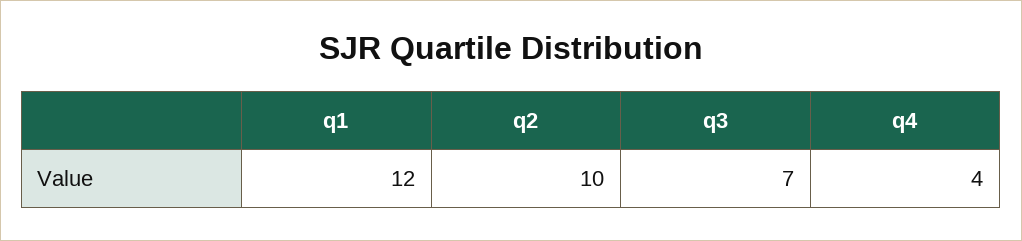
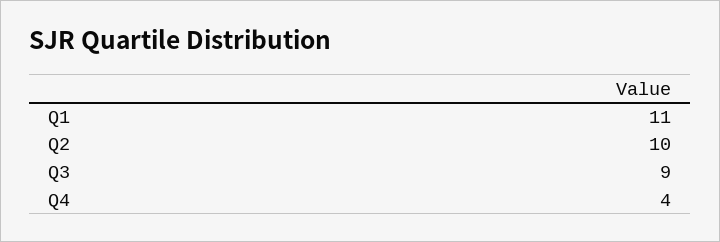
  {
-   "q1": 12,
+   "q1": 11,
    "q2": 10,
-   "q3": 7,
+   "q3": 9,
    "q4": 4
  }

